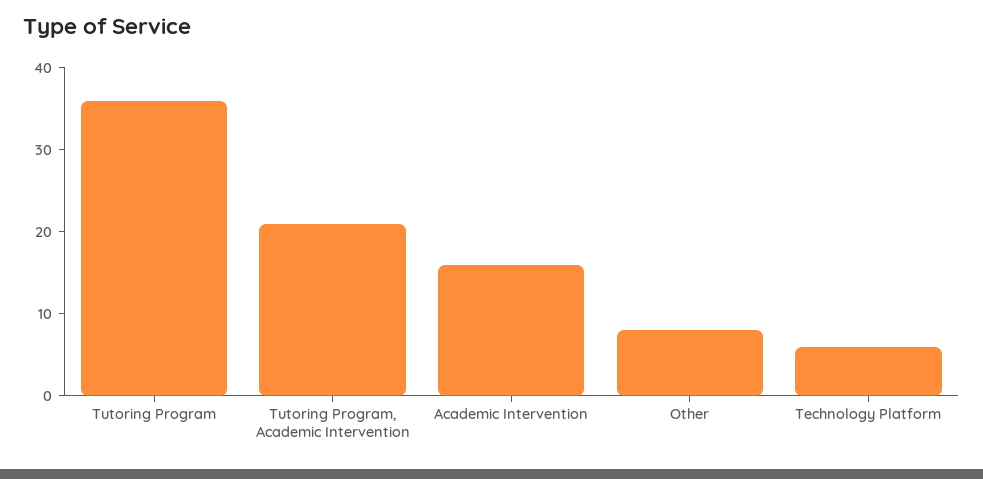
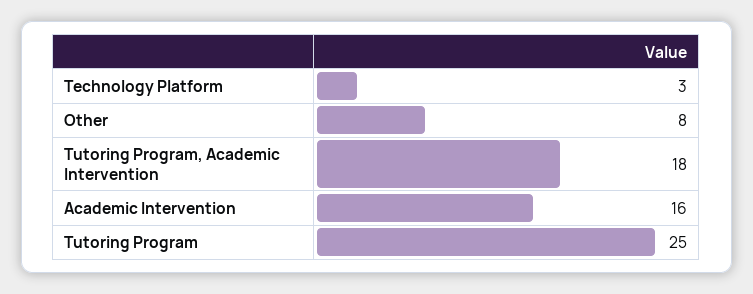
  {
-   "Tutoring Program": 36,
+   "Tutoring Program": 25,
-   "Tutoring Program, Academic Intervention": 21,
+   "Tutoring Program, Academic Intervention": 18,
    "Academic Intervention": 16,
    "Other": 8,
-   "Technology Platform": 6
+   "Technology Platform": 3
  }

